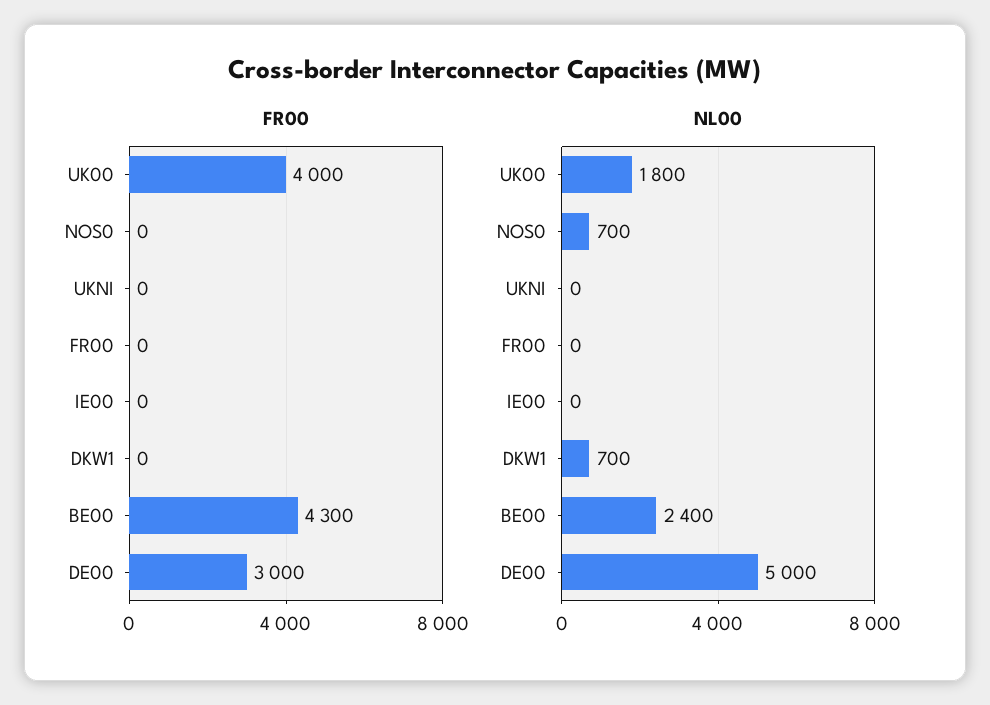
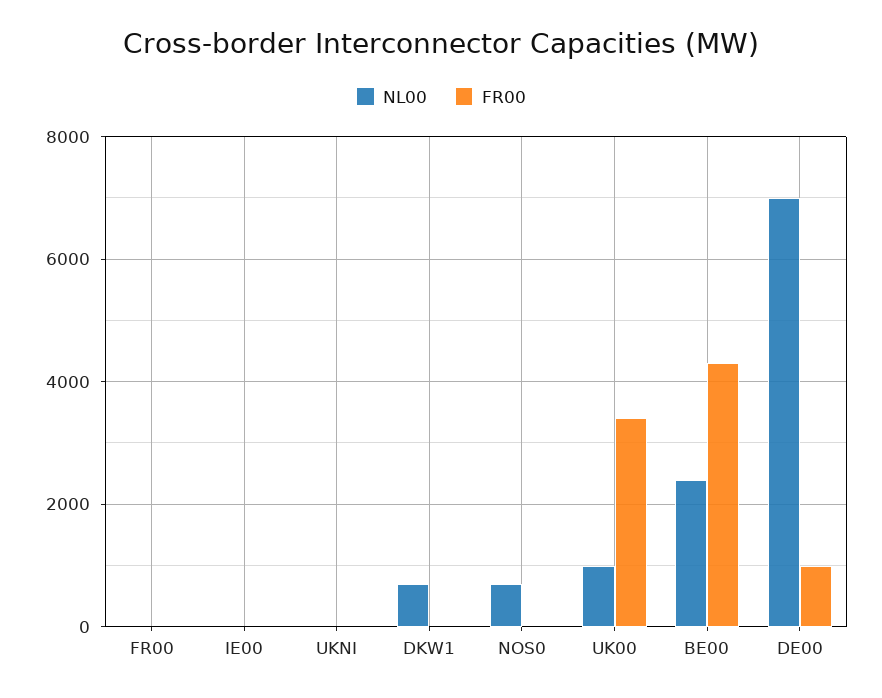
  {
    "FR00": {
-     "UK00": 4000,
+     "UK00": 3400,
      "NOS0": 0,
      "UKNI": 0,
      "FR00": 0,
      "IE00": 0,
      "DKW1": 0,
      "BE00": 4300,
-     "DE00": 3000
+     "DE00": 1000
    },
    "NL00": {
-     "UK00": 1800,
+     "UK00": 1000,
      "NOS0": 700,
      "UKNI": 0,
      "FR00": 0,
      "IE00": 0,
      "DKW1": 700,
      "BE00": 2400,
-     "DE00": 5000
+     "DE00": 7000
    }
  }

